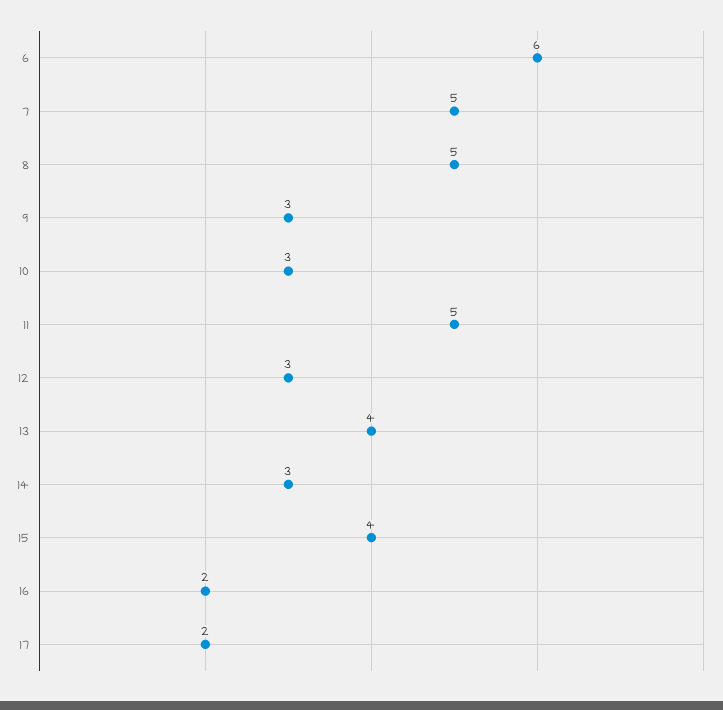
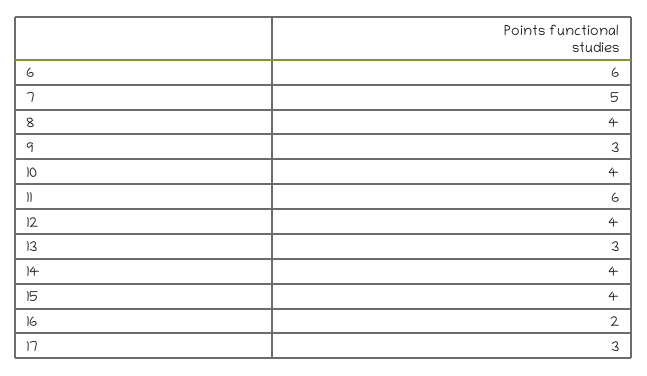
  {
    "6": 6,
    "7": 5,
-   "8": 5,
+   "8": 4,
    "9": 3,
-   "10": 3,
+   "10": 4,
-   "11": 5,
+   "11": 6,
-   "12": 3,
+   "12": 4,
-   "13": 4,
+   "13": 3,
-   "14": 3,
+   "14": 4,
    "15": 4,
    "16": 2,
-   "17": 2
+   "17": 3
  }

